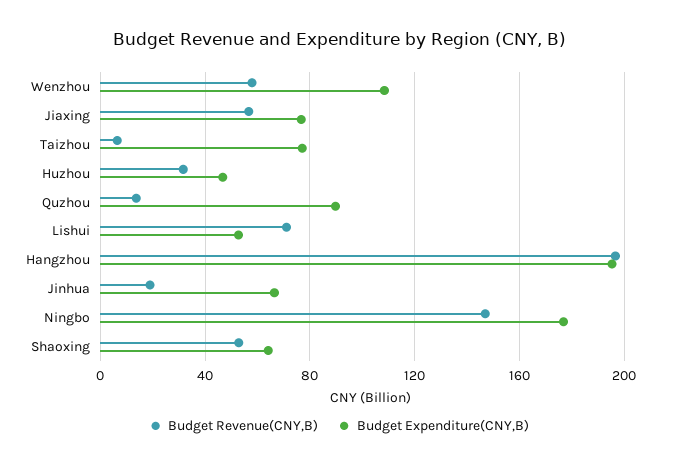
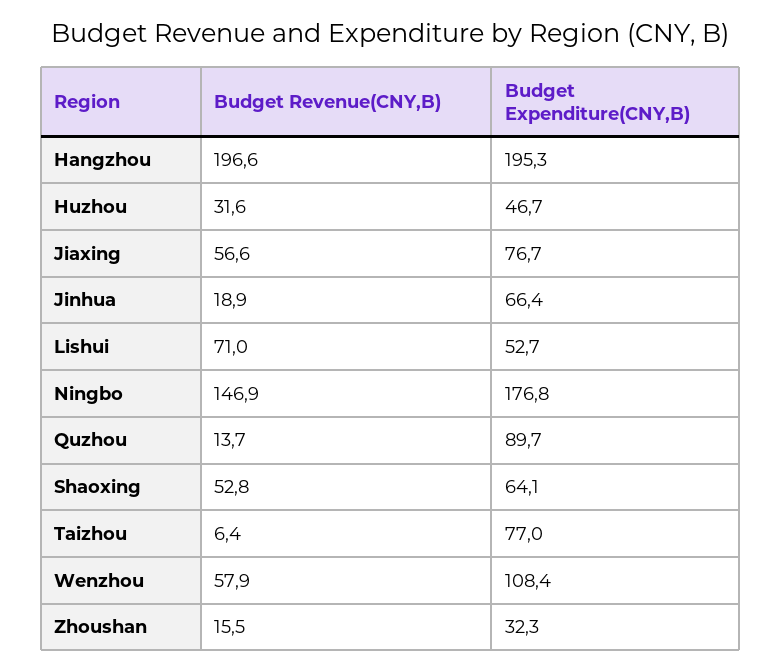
  {
    "Budget Revenue(CNY,B)": {
      "Wenzhou": 57.9,
      "Jiaxing": 56.6,
      "Taizhou": 6.4,
      "Huzhou": 31.6,
      "Quzhou": 13.7,
      "Lishui": 71,
      "Hangzhou": 196.6,
      "Jinhua": 18.9,
      "Ningbo": 146.9,
-     "Shaoxing": 52.8
+     "Shaoxing": 52.8,
+     "Zhoushan": 15.5
    },
    "Budget Expenditure(CNY,B)": {
      "Wenzhou": 108.4,
      "Jiaxing": 76.7,
      "Taizhou": 77,
      "Huzhou": 46.7,
      "Quzhou": 89.7,
      "Lishui": 52.7,
      "Hangzhou": 195.3,
      "Jinhua": 66.4,
      "Ningbo": 176.8,
-     "Shaoxing": 64.1
+     "Shaoxing": 64.1,
+     "Zhoushan": 32.3
    }
  }

